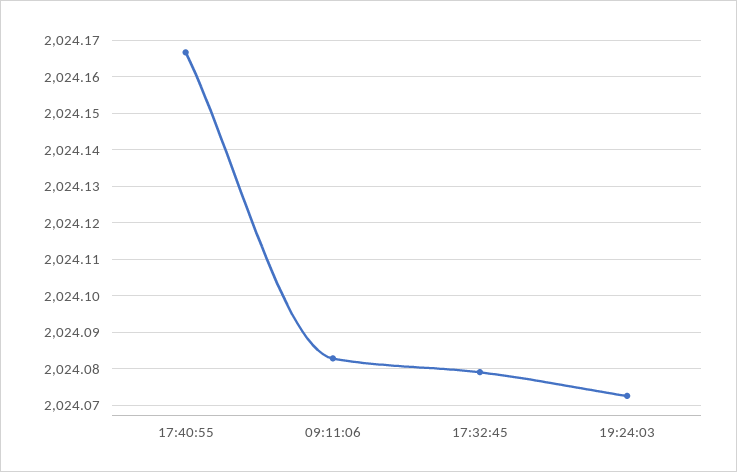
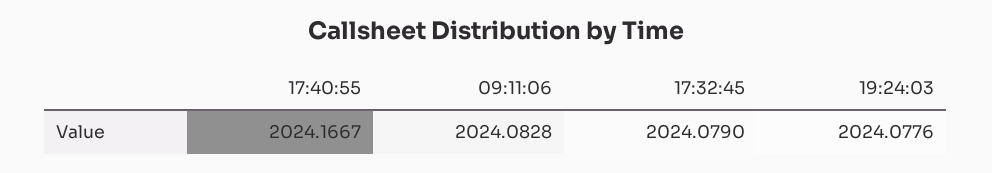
  {
    "17:40:55": 2024.1667,
    "09:11:06": 2024.0828,
    "17:32:45": 2024.079,
-   "19:24:03": 2024.072
+   "19:24:03": 2024.0776
  }

